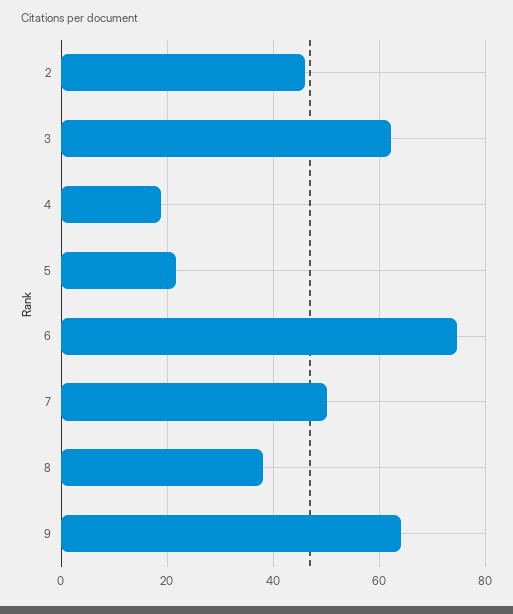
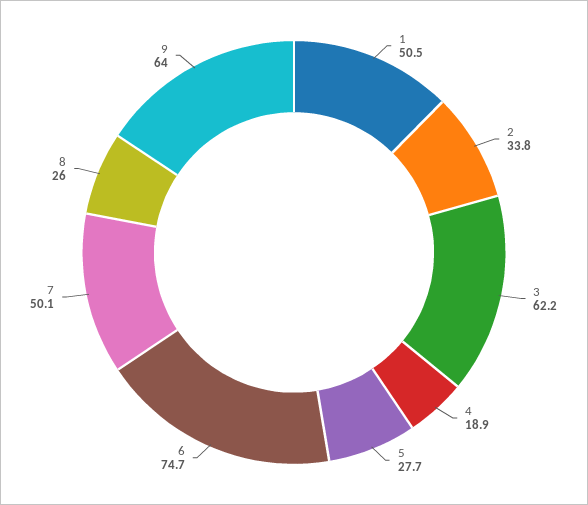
  {
-   "2": 46,
+   "2": 33.8,
    "3": 62.2,
    "4": 18.9,
-   "5": 22,
+   "5": 27.7,
    "6": 74.7,
    "7": 50.1,
-   "8": 38,
+   "8": 26,
-   "9": 64
+   "9": 64,
+   "1": 50.5
  }

